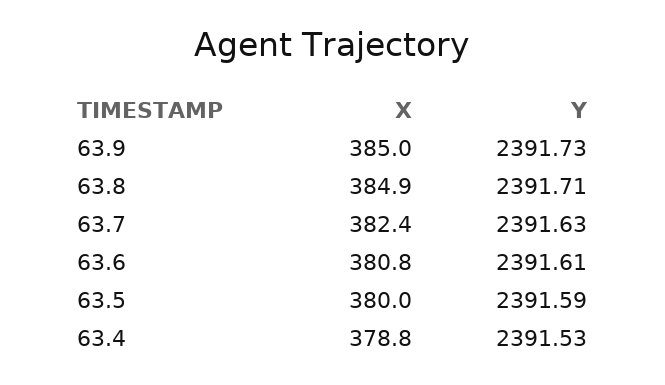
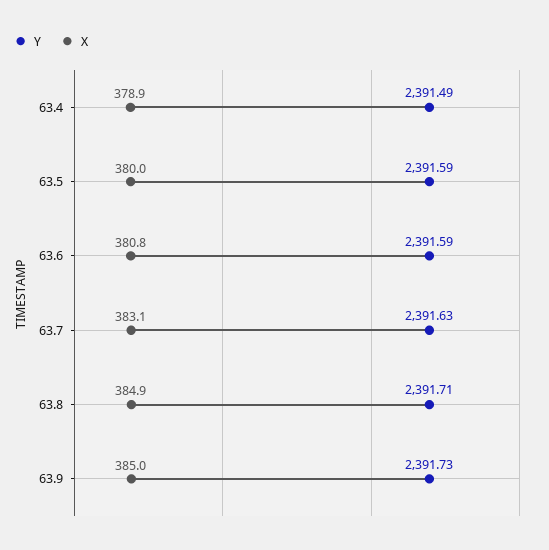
  {
    "X": {
      "63.9": 385,
      "63.8": 384.9,
-     "63.7": 382.4,
+     "63.7": 383.1,
      "63.6": 380.8,
      "63.5": 380,
-     "63.4": 378.8
+     "63.4": 378.9
    },
    "Y": {
      "63.9": 2391.73,
      "63.8": 2391.71,
      "63.7": 2391.63,
-     "63.6": 2391.61,
+     "63.6": 2391.59,
      "63.5": 2391.59,
-     "63.4": 2391.53
+     "63.4": 2391.49
    }
  }

